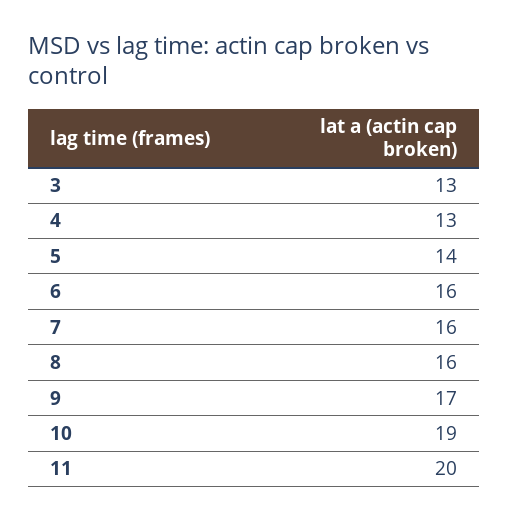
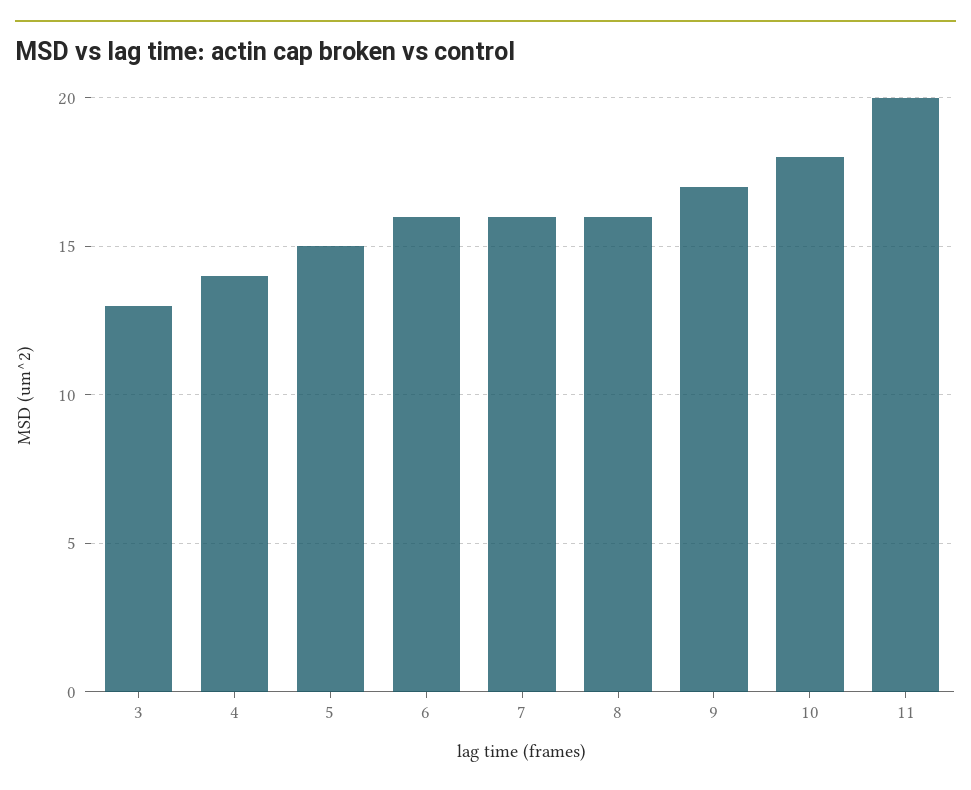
  {
    "3": 13,
-   "4": 13,
+   "4": 14,
-   "5": 14,
+   "5": 15,
    "6": 16,
    "7": 16,
    "8": 16,
    "9": 17,
-   "10": 19,
+   "10": 18,
    "11": 20
  }

